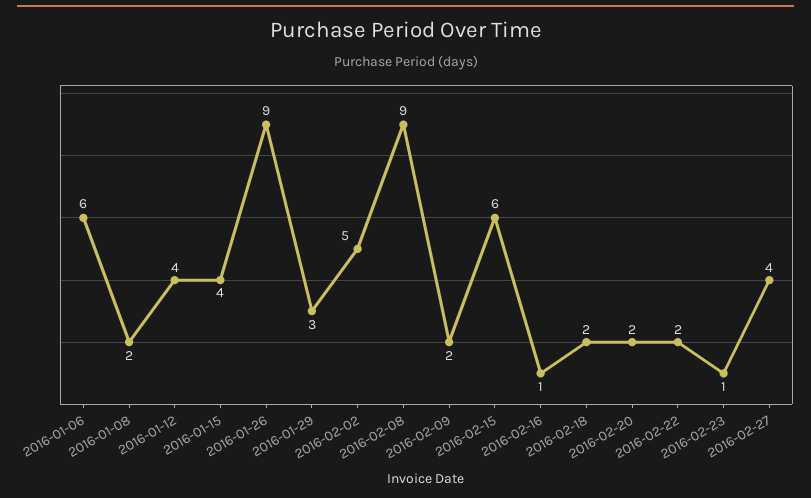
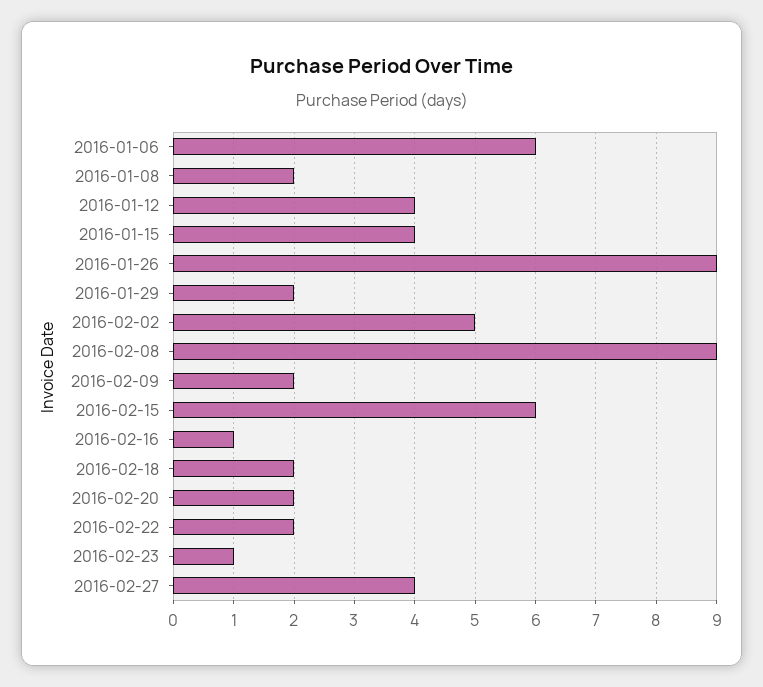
  {
    "2016-01-06": 6,
    "2016-01-08": 2,
    "2016-01-12": 4,
    "2016-01-15": 4,
    "2016-01-26": 9,
-   "2016-01-29": 3,
+   "2016-01-29": 2,
    "2016-02-02": 5,
    "2016-02-08": 9,
    "2016-02-09": 2,
    "2016-02-15": 6,
    "2016-02-16": 1,
    "2016-02-18": 2,
    "2016-02-20": 2,
    "2016-02-22": 2,
    "2016-02-23": 1,
    "2016-02-27": 4
  }

